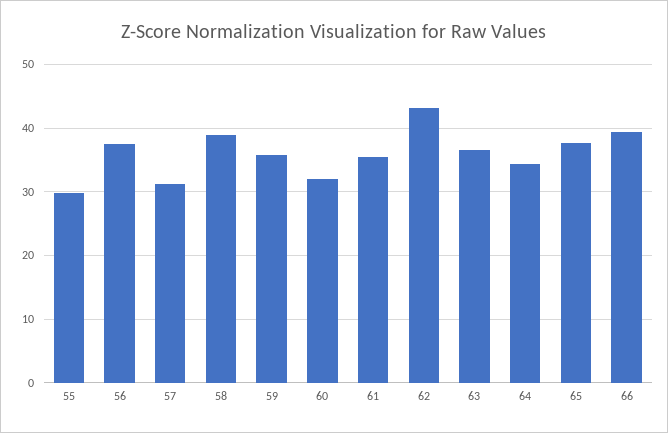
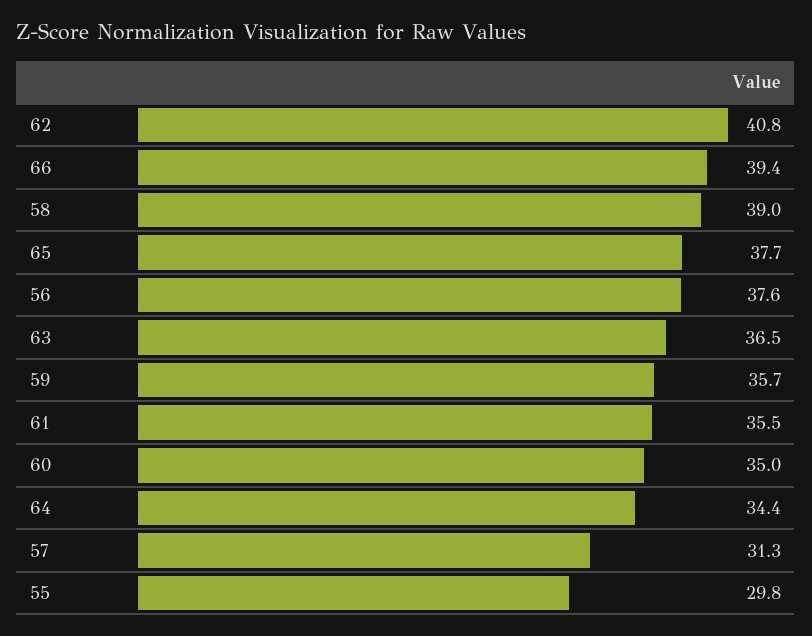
  {
    "55": 29.8,
    "56": 37.6,
    "57": 31.3,
    "58": 39,
    "59": 35.7,
-   "60": 32,
+   "60": 35,
    "61": 35.5,
-   "62": 43,
+   "62": 40.8,
    "63": 36.5,
    "64": 34.4,
    "65": 37.7,
    "66": 39.4
  }

